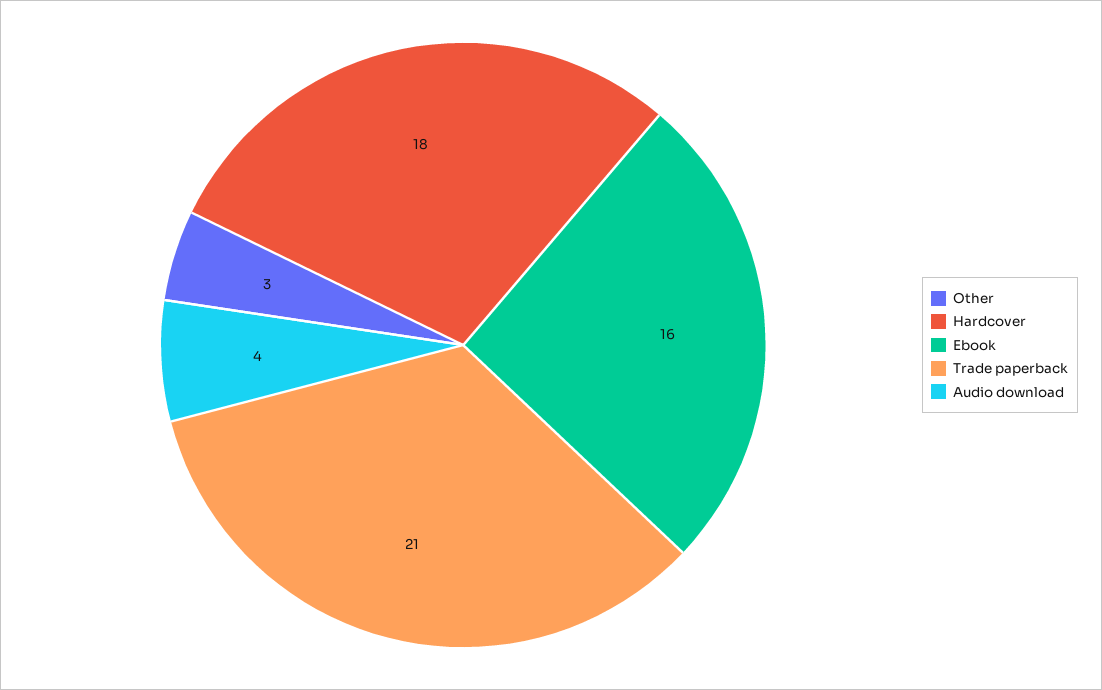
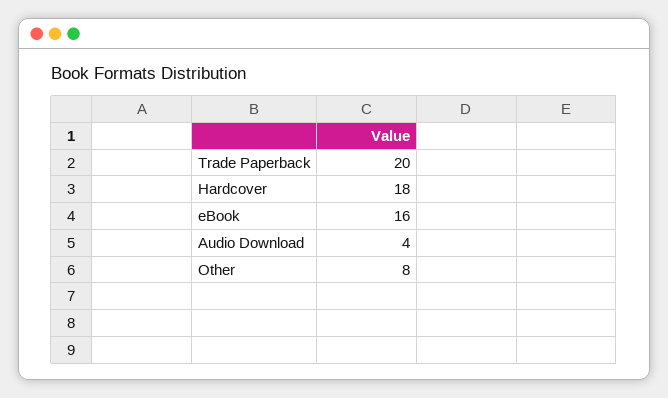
  {
-   "Other": 3,
+   "Other": 8,
    "Hardcover": 18,
    "Ebook": 16,
-   "Trade paperback": 21,
+   "Trade paperback": 20,
    "Audio download": 4
  }

